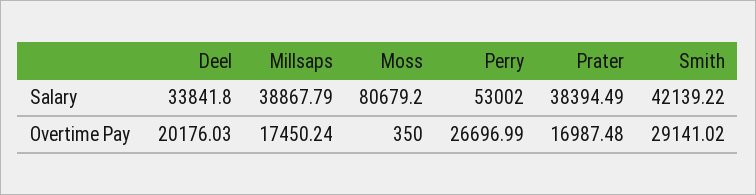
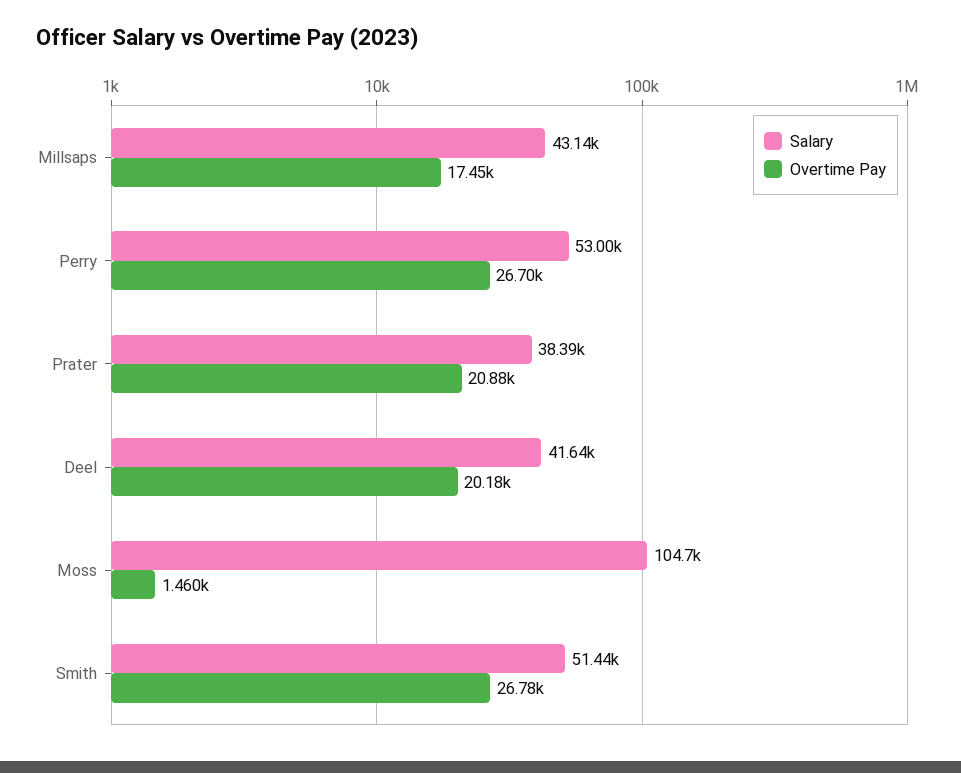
  {
    "Salary": {
-     "Deel": 33841.8,
+     "Deel": 41640,
-     "Millsaps": 38867.79,
+     "Millsaps": 43140,
-     "Moss": 80679.2,
+     "Moss": 104700,
      "Perry": 53002,
      "Prater": 38394.49,
-     "Smith": 42139.22
+     "Smith": 51440
    },
    "Overtime Pay": {
      "Deel": 20176.03,
      "Millsaps": 17450.24,
-     "Moss": 350,
+     "Moss": 1460,
      "Perry": 26696.99,
-     "Prater": 16987.48,
+     "Prater": 20880,
-     "Smith": 29141.02
+     "Smith": 26780
    }
  }

